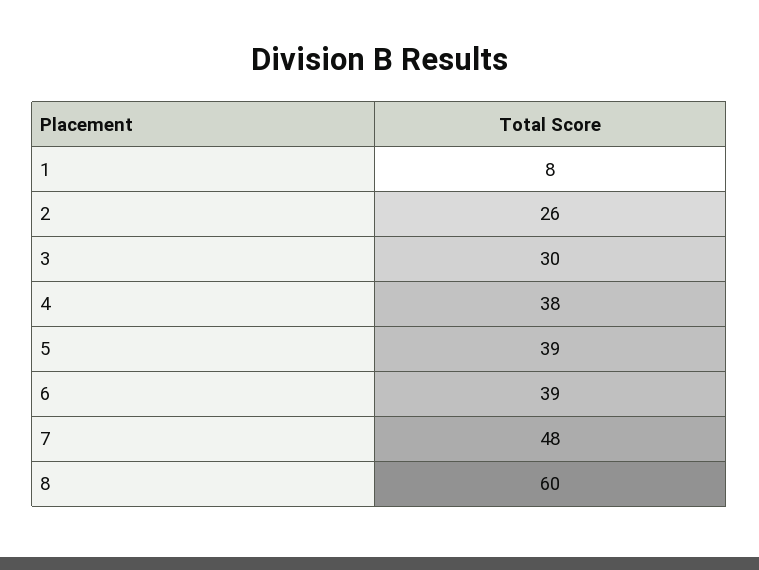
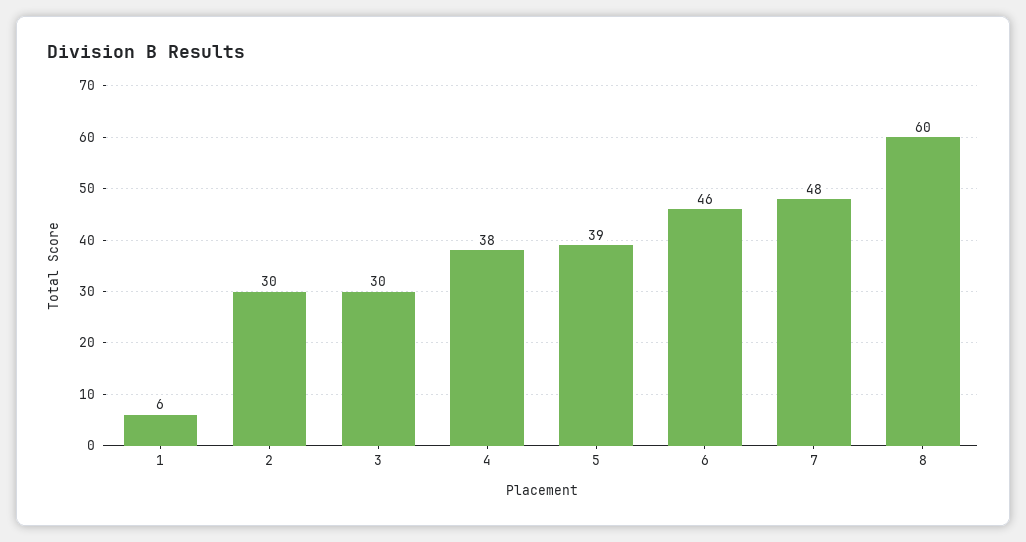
  {
-   "1": 8,
+   "1": 6,
-   "2": 26,
+   "2": 30,
    "3": 30,
    "4": 38,
    "5": 39,
-   "6": 39,
+   "6": 46,
    "7": 48,
    "8": 60
  }

